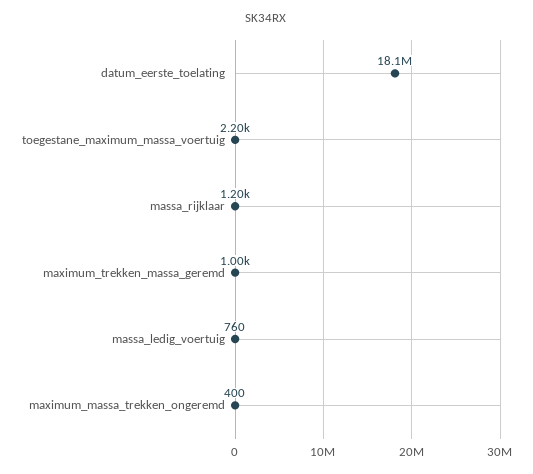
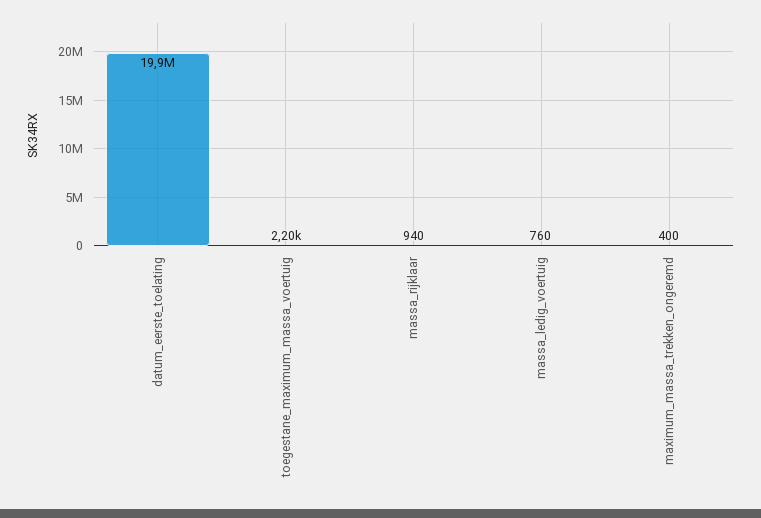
  {
-   "datum_eerste_toelating": 18100000,
+   "datum_eerste_toelating": 19900000,
    "toegestane_maximum_massa_voertuig": 2200,
-   "massa_rijklaar": 1200,
+   "massa_rijklaar": 940,
-   "maximum_trekken_massa_geremd": 1000,
    "massa_ledig_voertuig": 760,
    "maximum_massa_trekken_ongeremd": 400
  }

